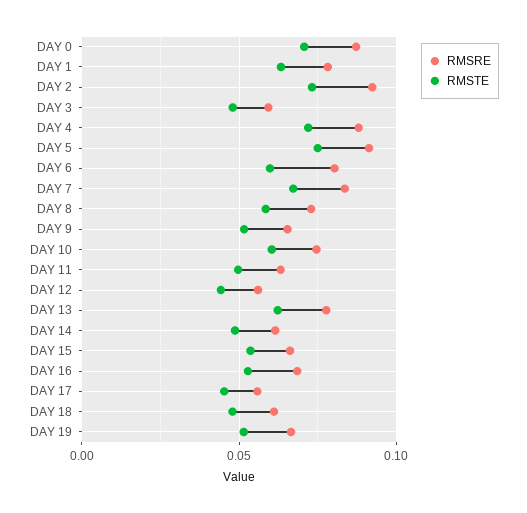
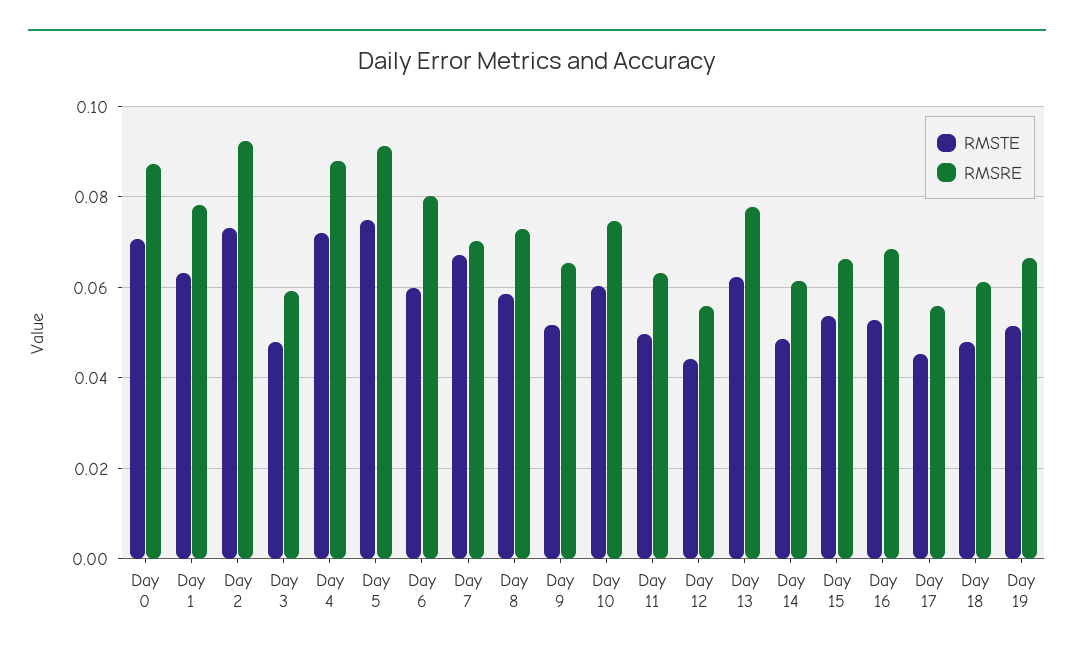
  {
    "RMSRE": {
      "DAY 0": 0.088,
      "DAY 1": 0.078,
      "DAY 2": 0.092,
      "DAY 3": 0.06,
      "DAY 4": 0.088,
      "DAY 5": 0.092,
      "DAY 6": 0.08,
-     "DAY 7": 0.085,
+     "DAY 7": 0.07,
      "DAY 8": 0.072,
      "DAY 9": 0.066,
      "DAY 10": 0.074,
      "DAY 11": 0.064,
      "DAY 12": 0.056,
      "DAY 13": 0.078,
      "DAY 14": 0.062,
      "DAY 15": 0.066,
      "DAY 16": 0.068,
      "DAY 17": 0.056,
      "DAY 18": 0.062,
      "DAY 19": 0.066
    },
    "RMSTE": {
      "DAY 0": 0.07,
      "DAY 1": 0.064,
      "DAY 2": 0.074,
      "DAY 3": 0.048,
      "DAY 4": 0.072,
      "DAY 5": 0.076,
      "DAY 6": 0.06,
      "DAY 7": 0.068,
      "DAY 8": 0.058,
      "DAY 9": 0.052,
      "DAY 10": 0.06,
      "DAY 11": 0.05,
      "DAY 12": 0.044,
      "DAY 13": 0.062,
      "DAY 14": 0.048,
      "DAY 15": 0.054,
      "DAY 16": 0.052,
      "DAY 17": 0.046,
      "DAY 18": 0.048,
      "DAY 19": 0.052
    }
  }

